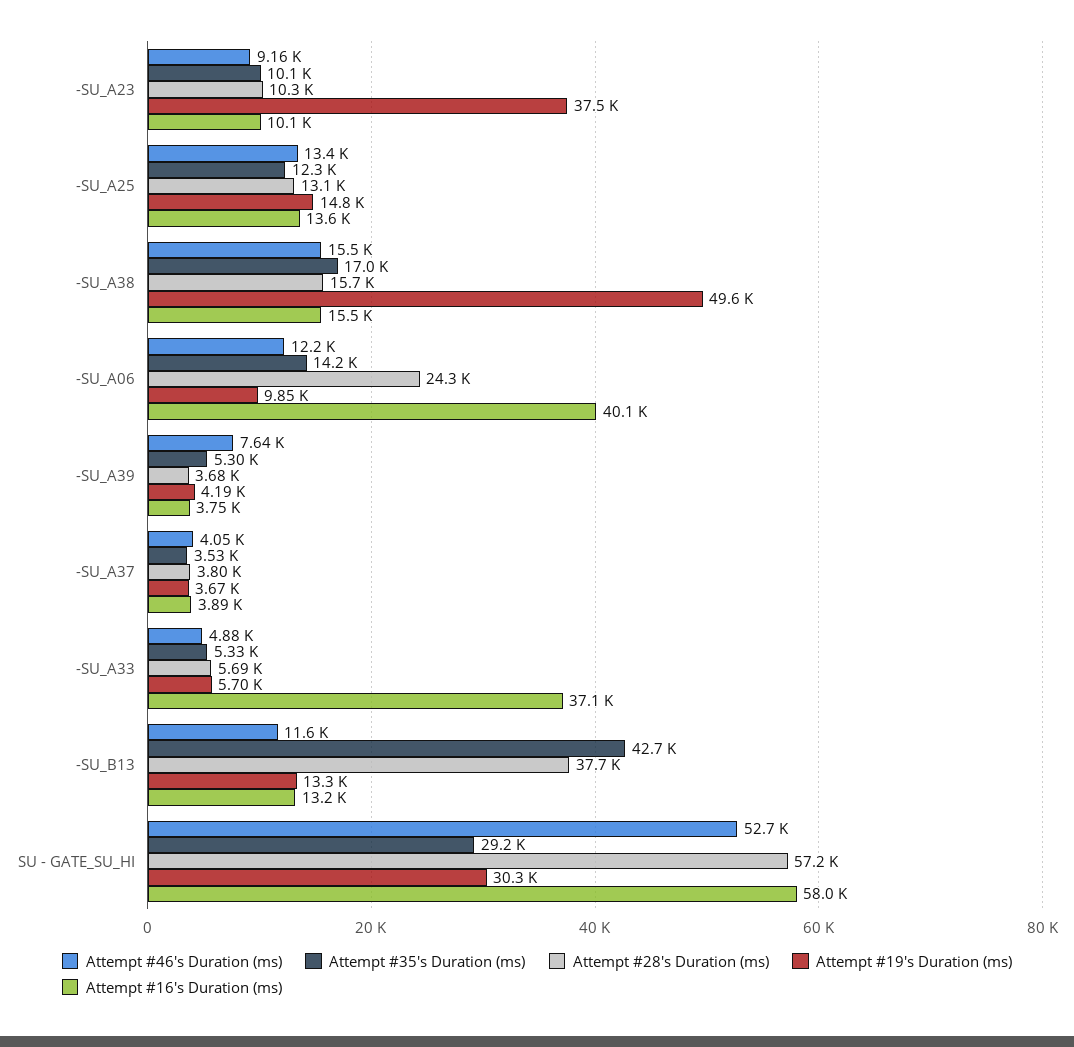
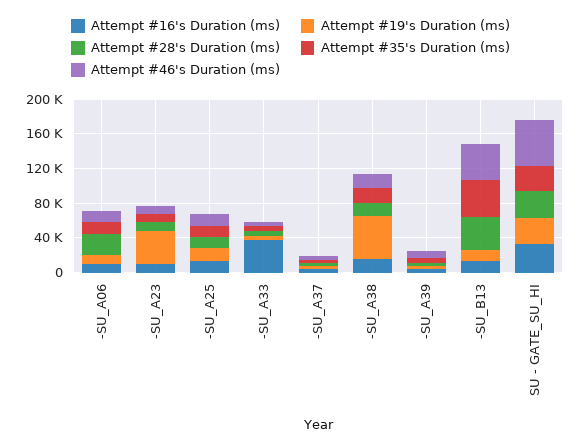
  {
    "Attempt #46's Duration (ms)": {
      "-SU_A23": 9160,
      "-SU_A25": 13400,
      "-SU_A38": 15500,
      "-SU_A06": 12200,
      "-SU_A39": 7640,
      "-SU_A37": 4050,
      "-SU_A33": 4880,
-     "-SU_B13": 11600,
+     "-SU_B13": 40000,
      "SU - GATE_SU_HI": 52700
    },
    "Attempt #35's Duration (ms)": {
      "-SU_A23": 10100,
      "-SU_A25": 12300,
      "-SU_A38": 17000,
      "-SU_A06": 14200,
      "-SU_A39": 5300,
      "-SU_A37": 3530,
      "-SU_A33": 5330,
      "-SU_B13": 42700,
      "SU - GATE_SU_HI": 29200
    },
    "Attempt #28's Duration (ms)": {
      "-SU_A23": 10300,
      "-SU_A25": 13100,
      "-SU_A38": 15700,
      "-SU_A06": 24300,
      "-SU_A39": 3680,
      "-SU_A37": 3800,
      "-SU_A33": 5690,
      "-SU_B13": 37700,
-     "SU - GATE_SU_HI": 57200
+     "SU - GATE_SU_HI": 30000
    },
    "Attempt #19's Duration (ms)": {
      "-SU_A23": 37500,
      "-SU_A25": 14800,
      "-SU_A38": 49600,
      "-SU_A06": 9850,
      "-SU_A39": 4190,
      "-SU_A37": 3670,
      "-SU_A33": 5700,
      "-SU_B13": 13300,
      "SU - GATE_SU_HI": 30300
    },
    "Attempt #16's Duration (ms)": {
      "-SU_A23": 10100,
      "-SU_A25": 13600,
      "-SU_A38": 15500,
-     "-SU_A06": 40100,
+     "-SU_A06": 10000,
      "-SU_A39": 3750,
      "-SU_A37": 3890,
      "-SU_A33": 37100,
      "-SU_B13": 13200,
-     "SU - GATE_SU_HI": 58000
+     "SU - GATE_SU_HI": 30000
    }
  }

